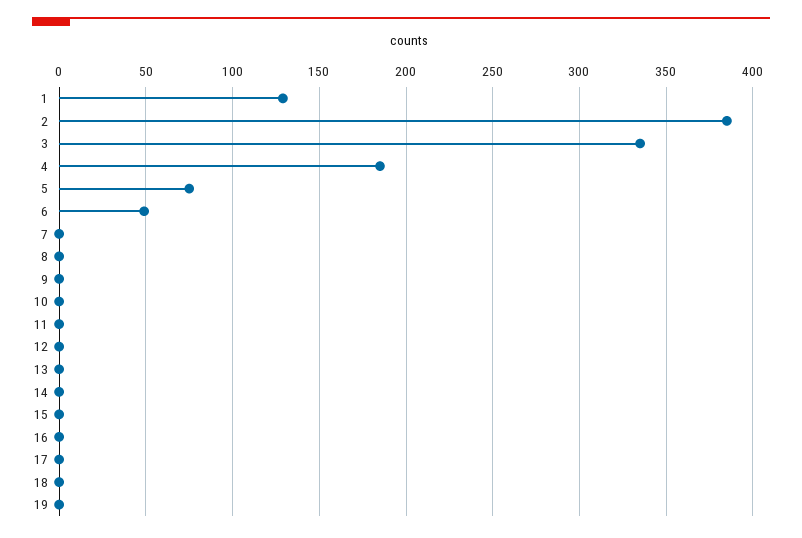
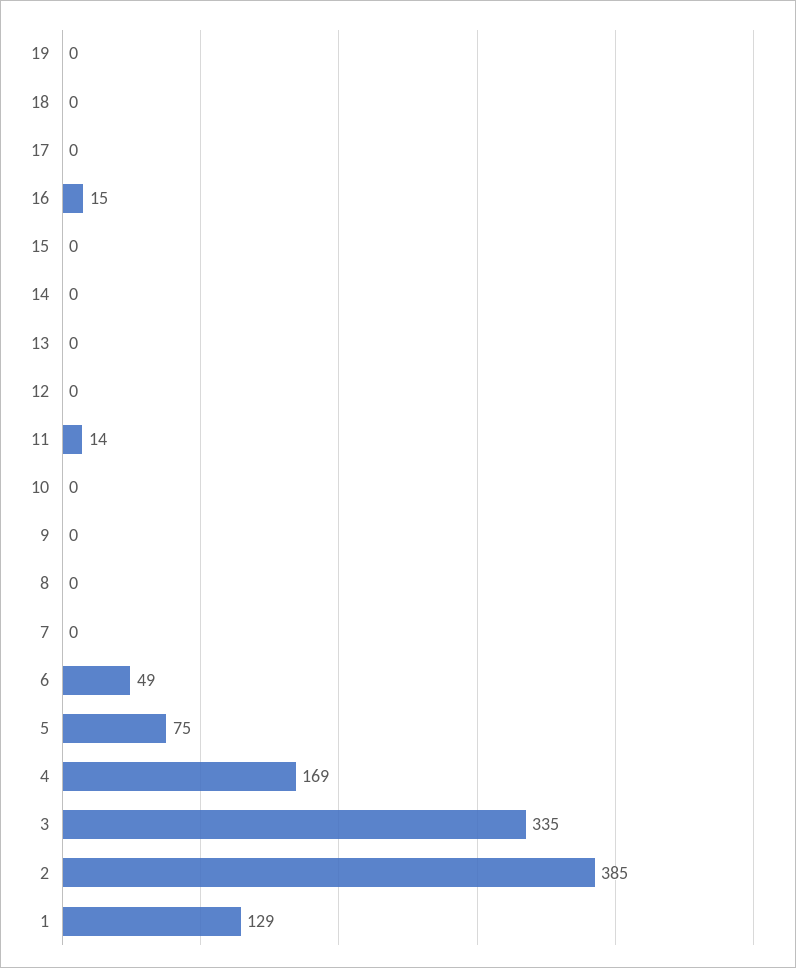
  {
    "1": 129,
    "2": 385,
    "3": 335,
-   "4": 185,
+   "4": 169,
    "5": 75,
    "6": 49,
    "7": 0,
    "8": 0,
    "9": 0,
    "10": 0,
-   "11": 0,
+   "11": 14,
    "12": 0,
    "13": 0,
    "14": 0,
    "15": 0,
-   "16": 0,
+   "16": 15,
    "17": 0,
    "18": 0,
    "19": 0
  }

